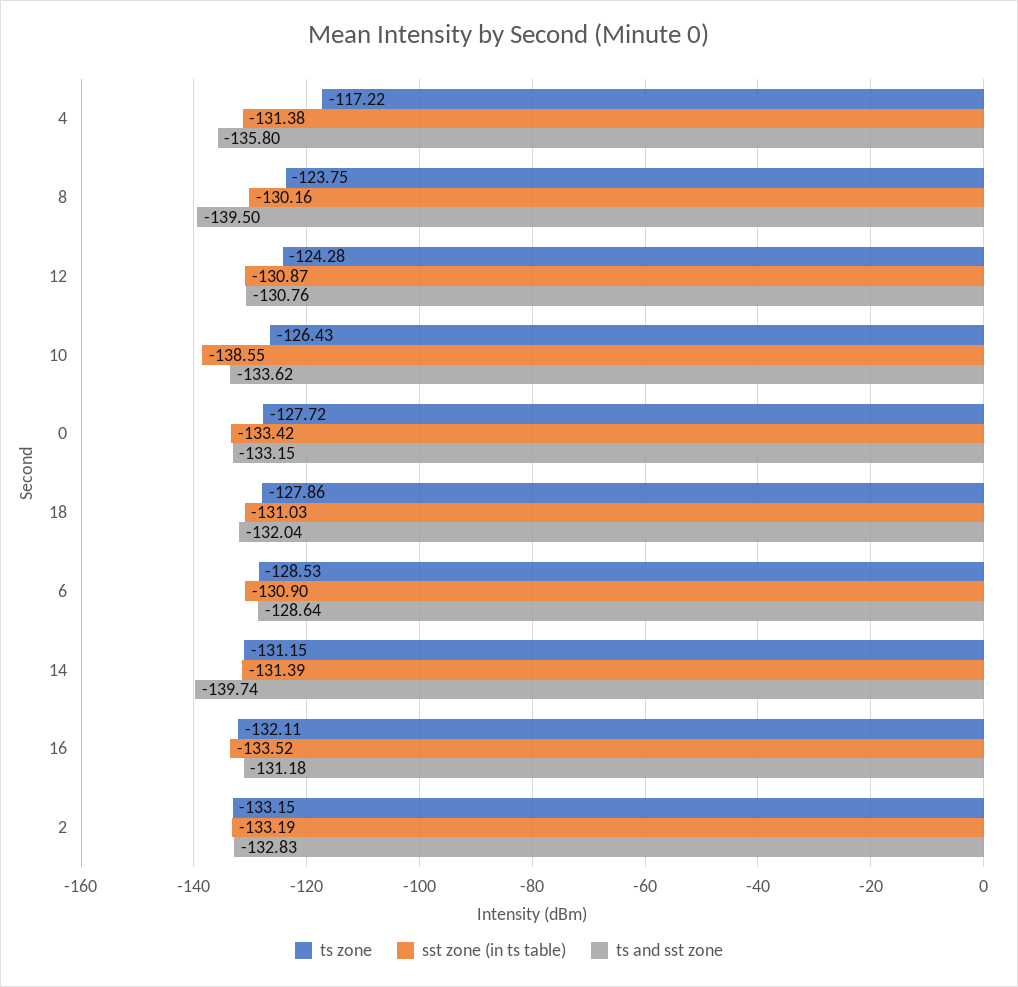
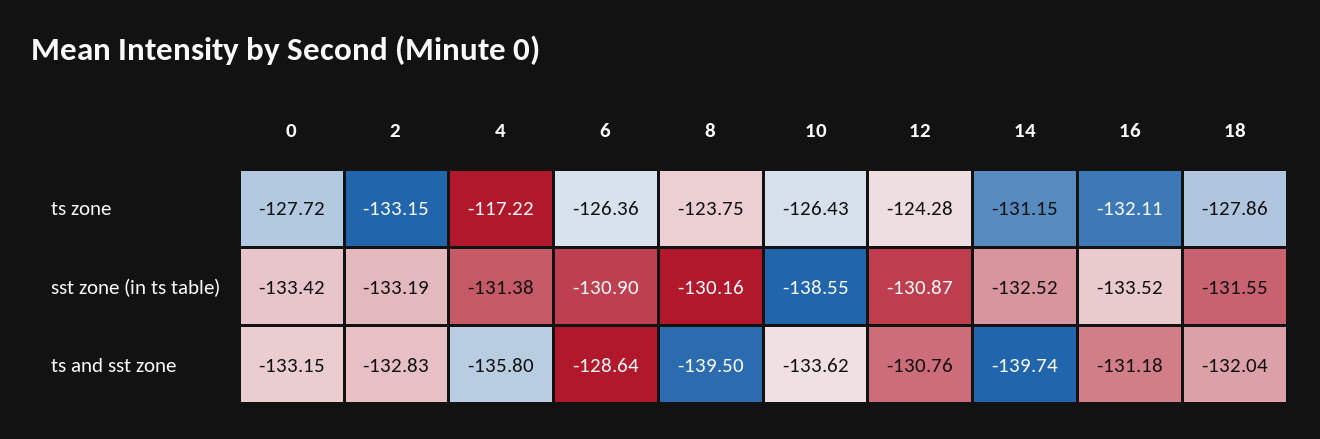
  {
    "ts zone": {
      "4": -117.22,
      "8": -123.75,
      "12": -124.28,
      "10": -126.43,
      "0": -127.72,
      "18": -127.86,
-     "6": -128.53,
+     "6": -126.36,
      "14": -131.15,
      "16": -132.11,
      "2": -133.15
    },
    "sst zone (in ts table)": {
      "4": -131.38,
      "8": -130.16,
      "12": -130.87,
      "10": -138.55,
      "0": -133.42,
-     "18": -131.03,
+     "18": -131.55,
      "6": -130.9,
-     "14": -131.39,
+     "14": -132.52,
      "16": -133.52,
      "2": -133.19
    },
    "ts and sst zone": {
      "4": -135.8,
      "8": -139.5,
      "12": -130.76,
      "10": -133.62,
      "0": -133.15,
      "18": -132.04,
      "6": -128.64,
      "14": -139.74,
      "16": -131.18,
      "2": -132.83
    }
  }

